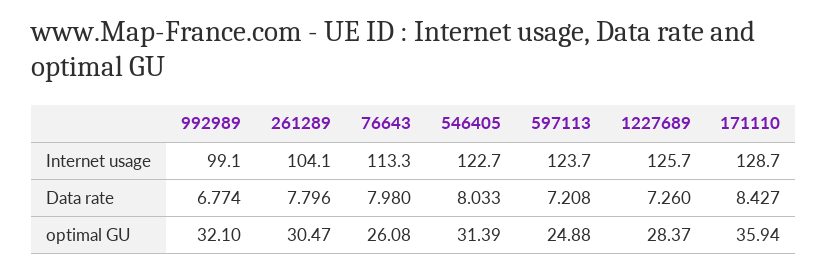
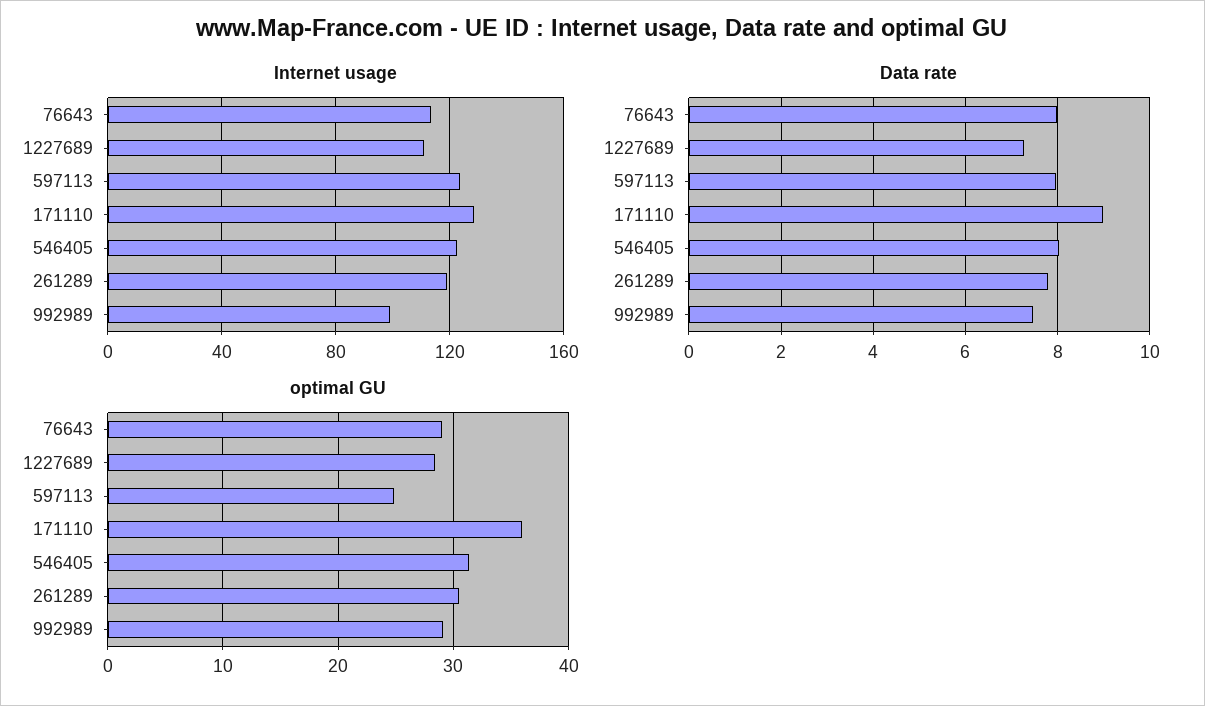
  {
    "Internet usage": {
      "992989": 99.1,
-     "261289": 104.1,
+     "261289": 120,
      "76643": 113.3,
      "546405": 122.7,
      "597113": 123.7,
-     "1227689": 125.7,
+     "1227689": 110,
      "171110": 128.7
    },
    "Data rate": {
-     "992989": 6.774,
+     "992989": 7.4,
      "261289": 7.796,
      "76643": 7.98,
      "546405": 8.033,
-     "597113": 7.208,
+     "597113": 8,
      "1227689": 7.26,
-     "171110": 8.427
+     "171110": 9
    },
    "optimal GU": {
-     "992989": 32.1,
+     "992989": 29,
      "261289": 30.47,
-     "76643": 26.08,
+     "76643": 29,
      "546405": 31.39,
      "597113": 24.88,
      "1227689": 28.37,
      "171110": 35.94
    }
  }

